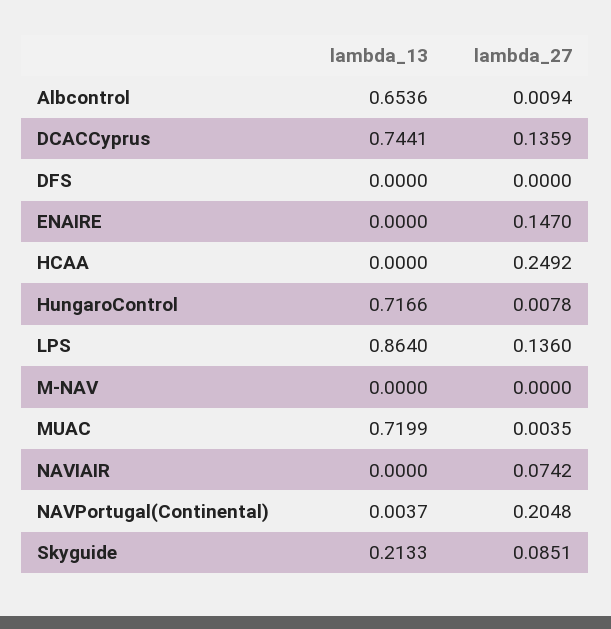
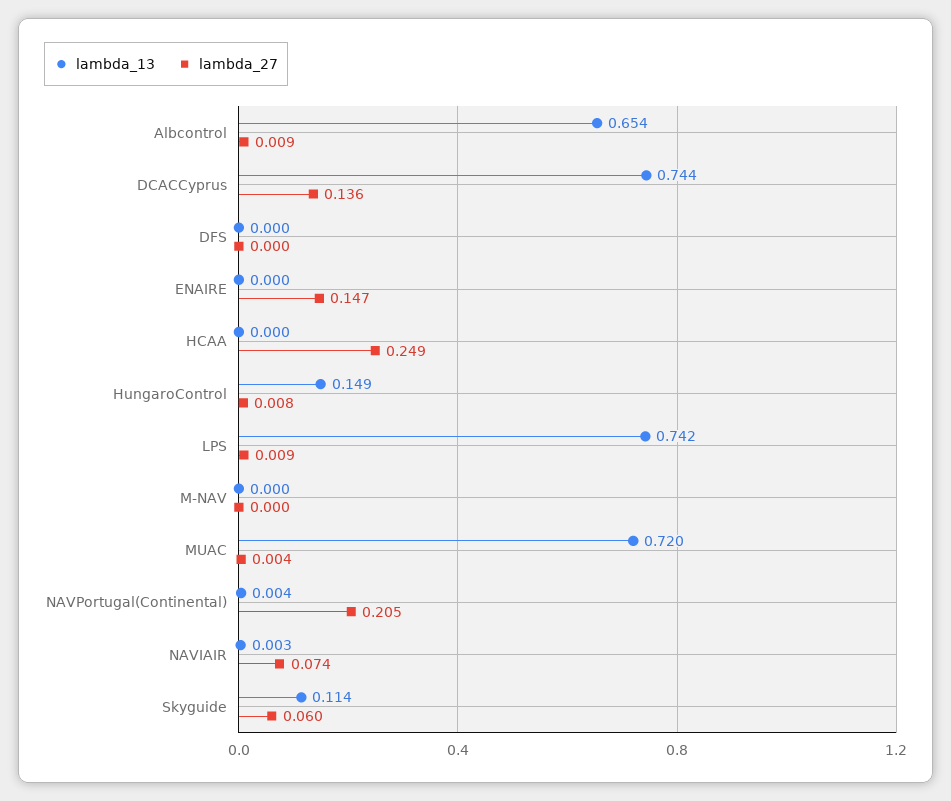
  {
    "lambda_13": {
      "Albcontrol": 0.6536,
      "DCACCyprus": 0.7441,
      "DFS": 0,
      "ENAIRE": 0,
      "HCAA": 0,
-     "HungaroControl": 0.7166,
+     "HungaroControl": 0.149,
-     "LPS": 0.864,
+     "LPS": 0.742,
      "M-NAV": 0,
      "MUAC": 0.7199,
-     "NAVIAIR": 0,
+     "NAVIAIR": 0.003,
      "NAVPortugal(Continental)": 0.0037,
-     "Skyguide": 0.2133
+     "Skyguide": 0.114
    },
    "lambda_27": {
      "Albcontrol": 0.0094,
      "DCACCyprus": 0.1359,
      "DFS": 0,
      "ENAIRE": 0.147,
      "HCAA": 0.2492,
      "HungaroControl": 0.0078,
-     "LPS": 0.136,
+     "LPS": 0.009,
      "M-NAV": 0,
      "MUAC": 0.0035,
      "NAVIAIR": 0.0742,
      "NAVPortugal(Continental)": 0.2048,
-     "Skyguide": 0.0851
+     "Skyguide": 0.06
    }
  }

